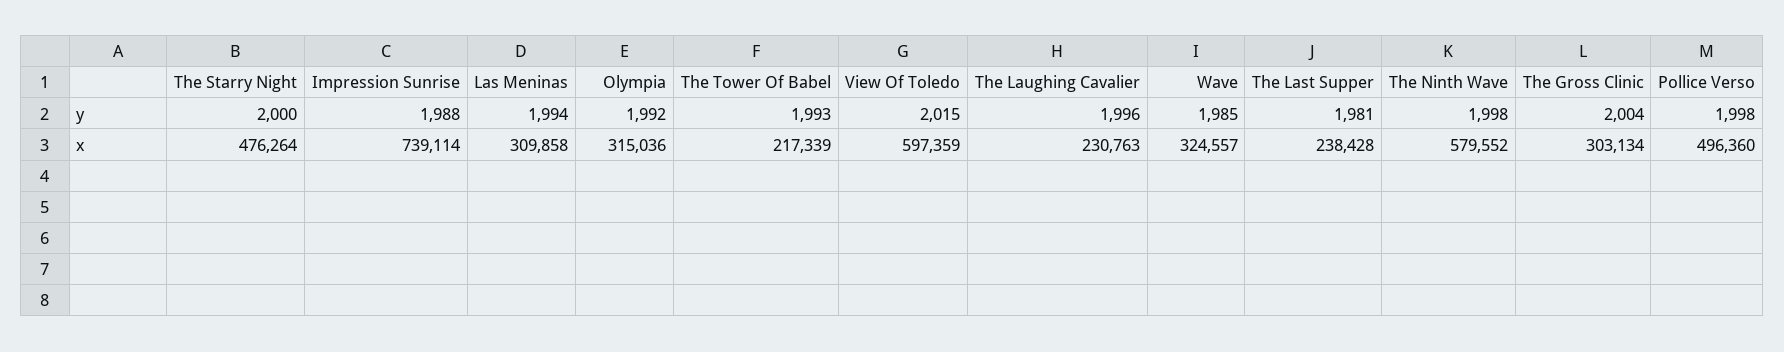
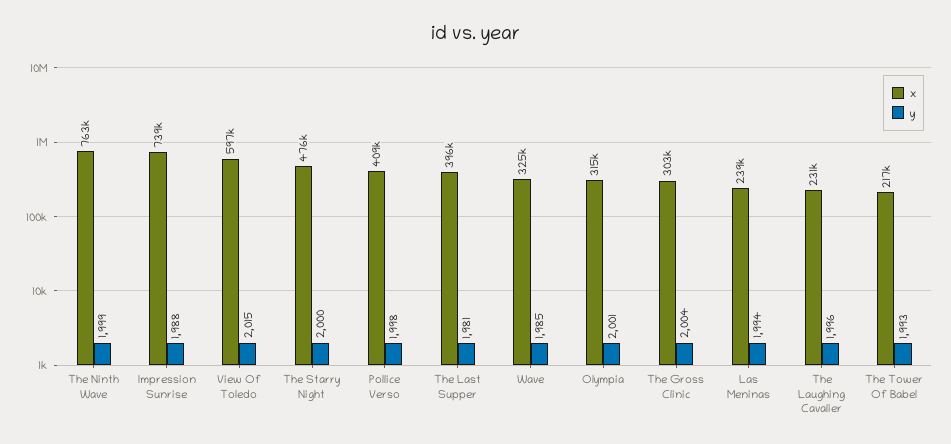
  {
    "y": {
      "The Starry Night": 2000,
      "Impression Sunrise": 1988,
      "Las Meninas": 1994,
-     "Olympia": 1992,
+     "Olympia": 2001,
      "The Tower Of Babel": 1993,
      "View Of Toledo": 2015,
      "The Laughing Cavalier": 1996,
      "Wave": 1985,
      "The Last Supper": 1981,
-     "The Ninth Wave": 1998,
+     "The Ninth Wave": 1999,
      "The Gross Clinic": 2004,
      "Pollice Verso": 1998
    },
    "x": {
      "The Starry Night": 476264,
      "Impression Sunrise": 739114,
-     "Las Meninas": 309858,
+     "Las Meninas": 239000,
      "Olympia": 315036,
      "The Tower Of Babel": 217339,
      "View Of Toledo": 597359,
      "The Laughing Cavalier": 230763,
      "Wave": 324557,
-     "The Last Supper": 238428,
+     "The Last Supper": 396000,
-     "The Ninth Wave": 579552,
+     "The Ninth Wave": 763000,
      "The Gross Clinic": 303134,
-     "Pollice Verso": 496360
+     "Pollice Verso": 409000
    }
  }

